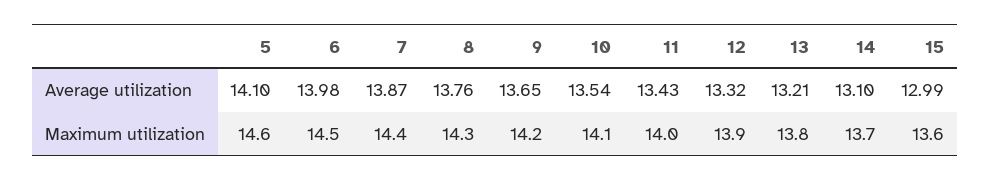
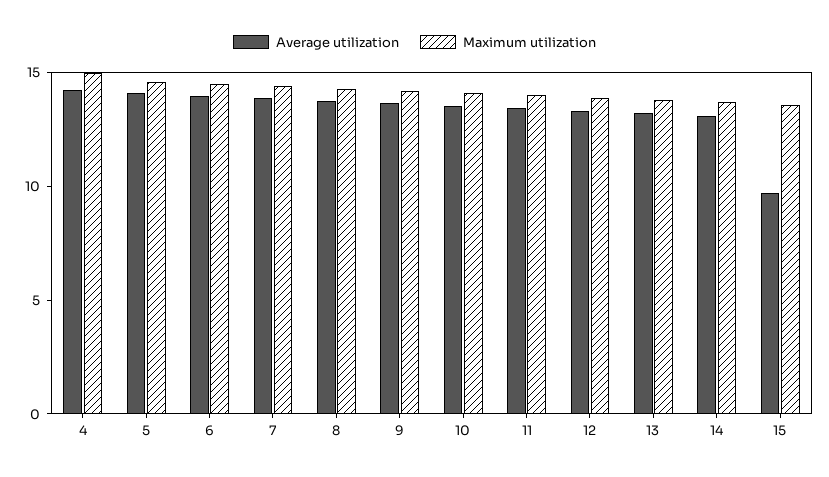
  {
    "Average utilization": {
      "5": 14.1,
      "6": 13.98,
      "7": 13.87,
      "8": 13.76,
      "9": 13.65,
      "10": 13.54,
      "11": 13.43,
      "12": 13.32,
      "13": 13.21,
      "14": 13.1,
-     "15": 12.99
+     "15": 10,
+     "4": 14
    },
    "Maximum utilization": {
      "5": 14.6,
      "6": 14.5,
      "7": 14.4,
      "8": 14.3,
      "9": 14.2,
      "10": 14.1,
      "11": 14,
      "12": 13.9,
      "13": 13.8,
      "14": 13.7,
-     "15": 13.6
+     "15": 13.6,
+     "4": 15
    }
  }

